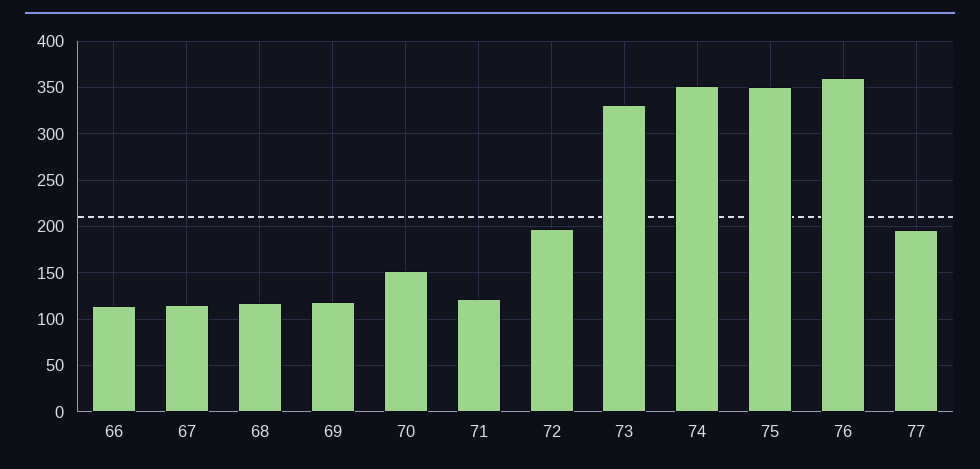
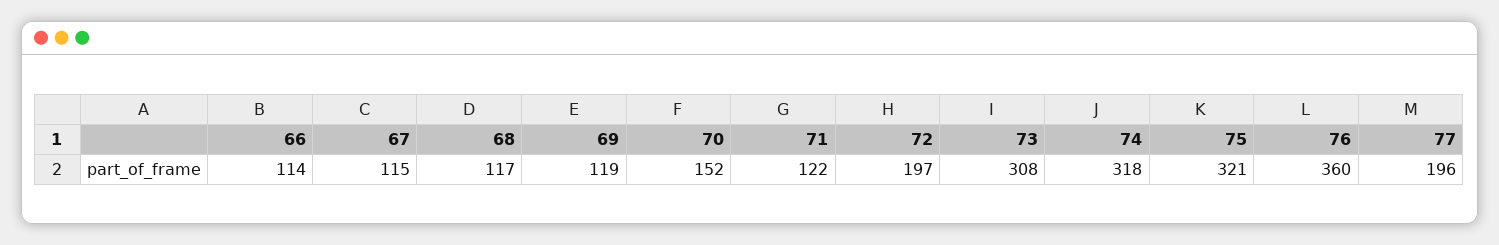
  {
    "66": 114,
    "67": 115,
    "68": 117,
    "69": 119,
    "70": 152,
    "71": 122,
    "72": 197,
-   "73": 330,
+   "73": 308,
-   "74": 350,
+   "74": 318,
-   "75": 350,
+   "75": 321,
    "76": 360,
    "77": 196
  }

